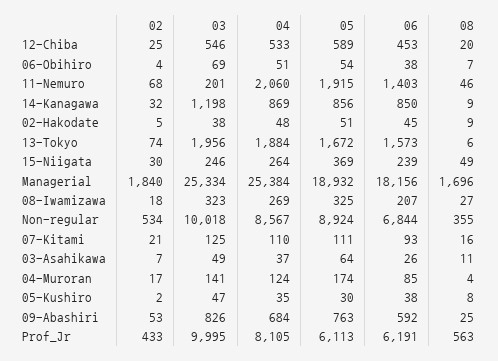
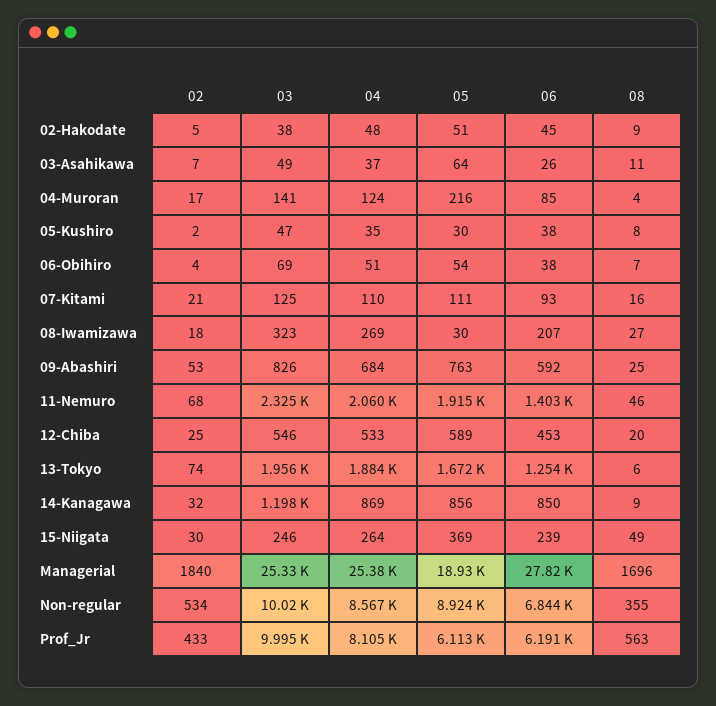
  {
    "02": {
      "12-Chiba": 25,
      "06-Obihiro": 4,
      "11-Nemuro": 68,
      "14-Kanagawa": 32,
      "02-Hakodate": 5,
      "13-Tokyo": 74,
      "15-Niigata": 30,
      "Managerial": 1840,
      "08-Iwamizawa": 18,
      "Non-regular": 534,
      "07-Kitami": 21,
      "03-Asahikawa": 7,
      "04-Muroran": 17,
      "05-Kushiro": 2,
      "09-Abashiri": 53,
      "Prof_Jr": 433
    },
    "03": {
      "12-Chiba": 546,
      "06-Obihiro": 69,
-     "11-Nemuro": 201,
+     "11-Nemuro": 2325,
      "14-Kanagawa": 1198,
      "02-Hakodate": 38,
      "13-Tokyo": 1956,
      "15-Niigata": 246,
      "Managerial": 25334,
      "08-Iwamizawa": 323,
      "Non-regular": 10018,
      "07-Kitami": 125,
      "03-Asahikawa": 49,
      "04-Muroran": 141,
      "05-Kushiro": 47,
      "09-Abashiri": 826,
      "Prof_Jr": 9995
    },
    "04": {
      "12-Chiba": 533,
      "06-Obihiro": 51,
      "11-Nemuro": 2060,
      "14-Kanagawa": 869,
      "02-Hakodate": 48,
      "13-Tokyo": 1884,
      "15-Niigata": 264,
      "Managerial": 25384,
      "08-Iwamizawa": 269,
      "Non-regular": 8567,
      "07-Kitami": 110,
      "03-Asahikawa": 37,
      "04-Muroran": 124,
      "05-Kushiro": 35,
      "09-Abashiri": 684,
      "Prof_Jr": 8105
    },
    "05": {
      "12-Chiba": 589,
      "06-Obihiro": 54,
      "11-Nemuro": 1915,
      "14-Kanagawa": 856,
      "02-Hakodate": 51,
      "13-Tokyo": 1672,
      "15-Niigata": 369,
      "Managerial": 18932,
-     "08-Iwamizawa": 325,
+     "08-Iwamizawa": 30,
      "Non-regular": 8924,
      "07-Kitami": 111,
      "03-Asahikawa": 64,
-     "04-Muroran": 174,
+     "04-Muroran": 216,
      "05-Kushiro": 30,
      "09-Abashiri": 763,
      "Prof_Jr": 6113
    },
    "06": {
      "12-Chiba": 453,
      "06-Obihiro": 38,
      "11-Nemuro": 1403,
      "14-Kanagawa": 850,
      "02-Hakodate": 45,
-     "13-Tokyo": 1573,
+     "13-Tokyo": 1254,
      "15-Niigata": 239,
-     "Managerial": 18156,
+     "Managerial": 27820,
      "08-Iwamizawa": 207,
      "Non-regular": 6844,
      "07-Kitami": 93,
      "03-Asahikawa": 26,
      "04-Muroran": 85,
      "05-Kushiro": 38,
      "09-Abashiri": 592,
      "Prof_Jr": 6191
    },
    "08": {
      "12-Chiba": 20,
      "06-Obihiro": 7,
      "11-Nemuro": 46,
      "14-Kanagawa": 9,
      "02-Hakodate": 9,
      "13-Tokyo": 6,
      "15-Niigata": 49,
      "Managerial": 1696,
      "08-Iwamizawa": 27,
      "Non-regular": 355,
      "07-Kitami": 16,
      "03-Asahikawa": 11,
      "04-Muroran": 4,
      "05-Kushiro": 8,
      "09-Abashiri": 25,
      "Prof_Jr": 563
    }
  }

